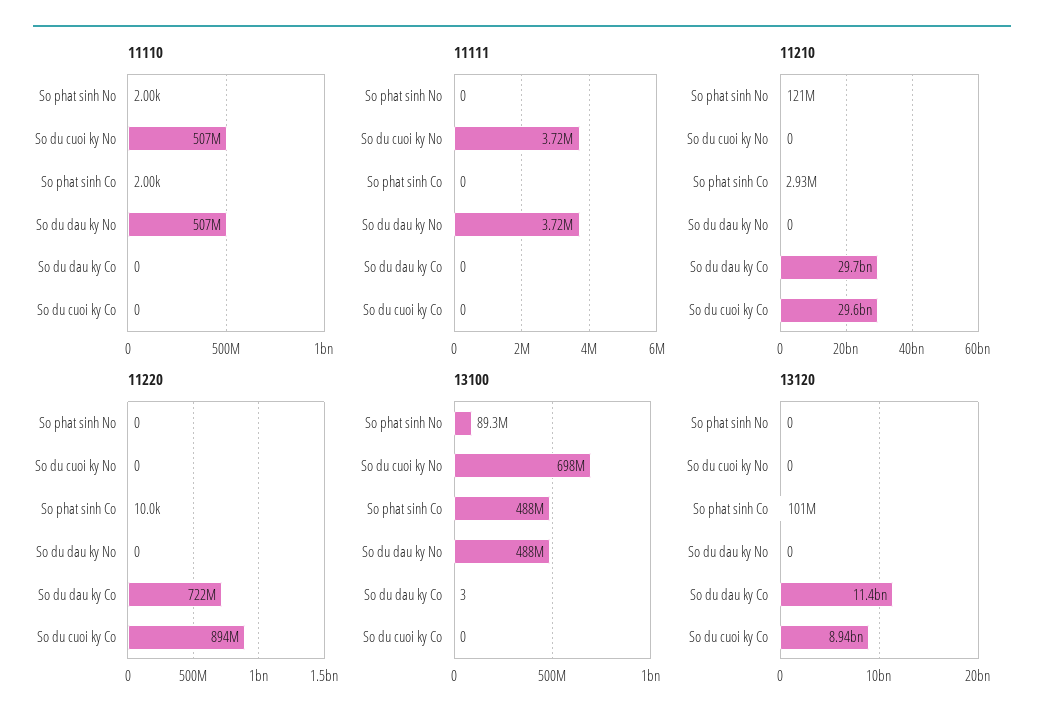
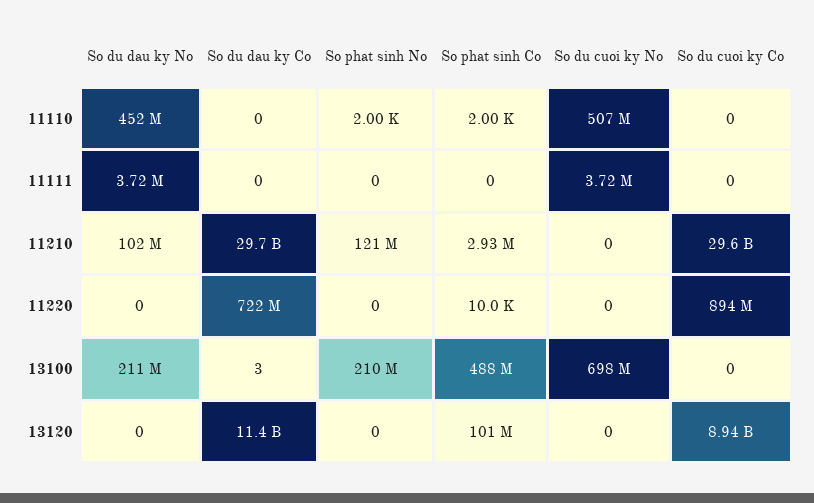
  {
    "11110": {
      "So phat sinh No": 2000,
      "So du cuoi ky No": 507000000,
      "So phat sinh Co": 2000,
-     "So du dau ky No": 507000000,
+     "So du dau ky No": 452000000,
      "So du dau ky Co": 0,
      "So du cuoi ky Co": 0
    },
    "11111": {
      "So phat sinh No": 0,
      "So du cuoi ky No": 3720000,
      "So phat sinh Co": 0,
      "So du dau ky No": 3720000,
      "So du dau ky Co": 0,
      "So du cuoi ky Co": 0
    },
    "11210": {
      "So phat sinh No": 121000000,
      "So du cuoi ky No": 0,
      "So phat sinh Co": 2930000,
-     "So du dau ky No": 0,
+     "So du dau ky No": 102000000,
      "So du dau ky Co": 29700000000,
      "So du cuoi ky Co": 29600000000
    },
    "11220": {
      "So phat sinh No": 0,
      "So du cuoi ky No": 0,
      "So phat sinh Co": 10000,
      "So du dau ky No": 0,
      "So du dau ky Co": 722000000,
      "So du cuoi ky Co": 894000000
    },
    "13100": {
-     "So phat sinh No": 89300000,
+     "So phat sinh No": 210000000,
      "So du cuoi ky No": 698000000,
      "So phat sinh Co": 488000000,
-     "So du dau ky No": 488000000,
+     "So du dau ky No": 211000000,
      "So du dau ky Co": 3,
      "So du cuoi ky Co": 0
    },
    "13120": {
      "So phat sinh No": 0,
      "So du cuoi ky No": 0,
      "So phat sinh Co": 101000000,
      "So du dau ky No": 0,
      "So du dau ky Co": 11400000000,
      "So du cuoi ky Co": 8940000000
    }
  }

